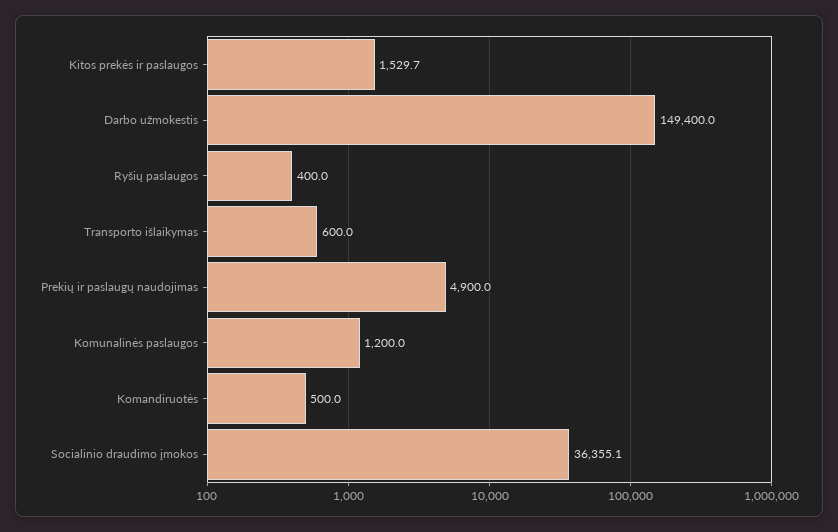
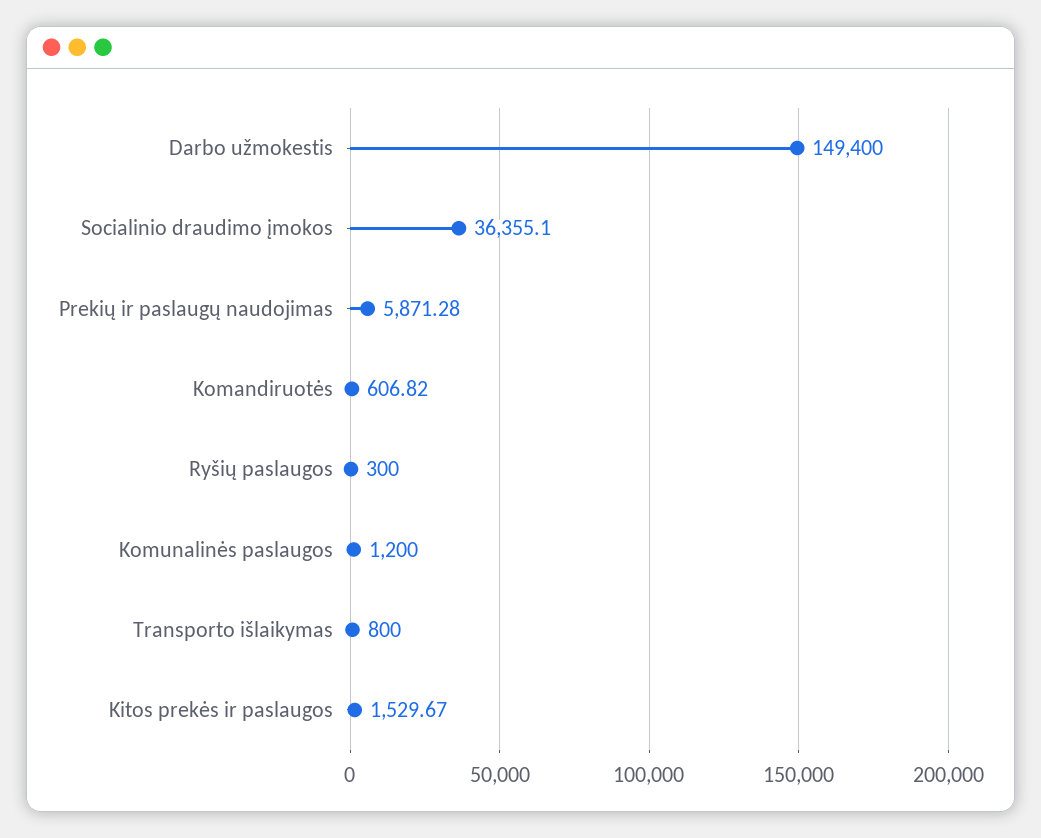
  {
    "Kitos prekės ir paslaugos": 1529.67,
    "Darbo užmokestis": 149400,
-   "Ryšių paslaugos": 400,
+   "Ryšių paslaugos": 300,
-   "Transporto išlaikymas": 600,
+   "Transporto išlaikymas": 800,
-   "Prekių ir paslaugų naudojimas": 4900,
+   "Prekių ir paslaugų naudojimas": 5871.28,
    "Komunalinės paslaugos": 1200,
-   "Komandiruotės": 500,
+   "Komandiruotės": 606.82,
    "Socialinio draudimo įmokos": 36355.1
  }

